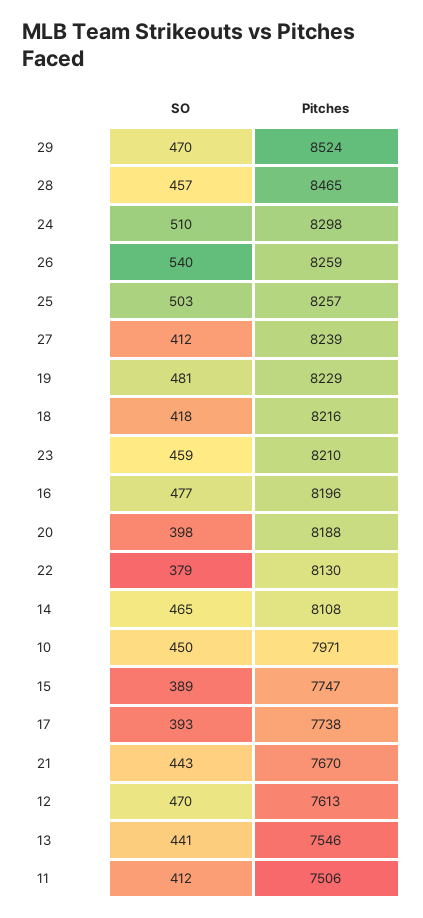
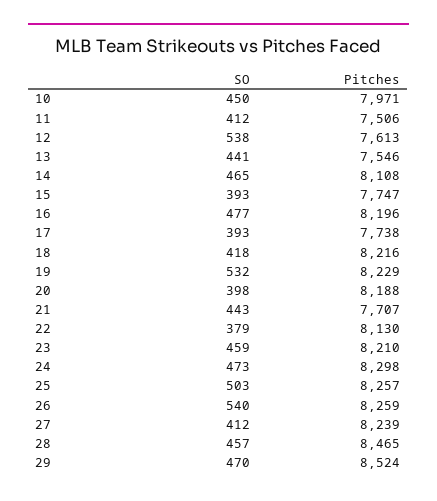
  {
    "SO": {
      "29": 470,
      "28": 457,
-     "24": 510,
+     "24": 473,
      "26": 540,
      "25": 503,
      "27": 412,
-     "19": 481,
+     "19": 532,
      "18": 418,
      "23": 459,
      "16": 477,
      "20": 398,
      "22": 379,
      "14": 465,
      "10": 450,
-     "15": 389,
+     "15": 393,
      "17": 393,
      "21": 443,
-     "12": 470,
+     "12": 538,
      "13": 441,
      "11": 412
    },
    "Pitches": {
      "29": 8524,
      "28": 8465,
      "24": 8298,
      "26": 8259,
      "25": 8257,
      "27": 8239,
      "19": 8229,
      "18": 8216,
      "23": 8210,
      "16": 8196,
      "20": 8188,
      "22": 8130,
      "14": 8108,
      "10": 7971,
      "15": 7747,
      "17": 7738,
-     "21": 7670,
+     "21": 7707,
      "12": 7613,
      "13": 7546,
      "11": 7506
    }
  }

